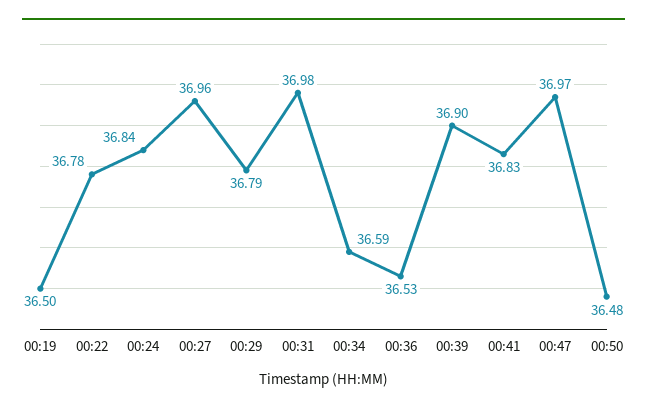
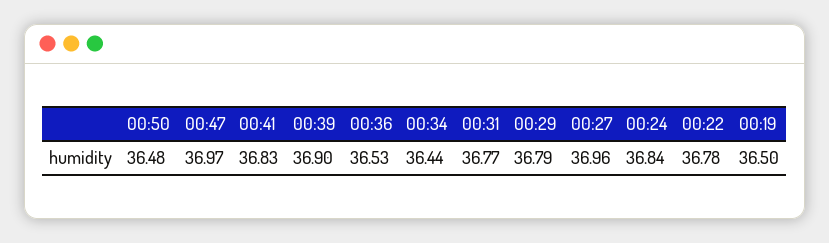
  {
    "00:19": 36.5,
    "00:22": 36.78,
    "00:24": 36.84,
    "00:27": 36.96,
    "00:29": 36.79,
-   "00:31": 36.98,
+   "00:31": 36.77,
-   "00:34": 36.59,
+   "00:34": 36.44,
    "00:36": 36.53,
    "00:39": 36.9,
    "00:41": 36.83,
    "00:47": 36.97,
    "00:50": 36.48
  }

